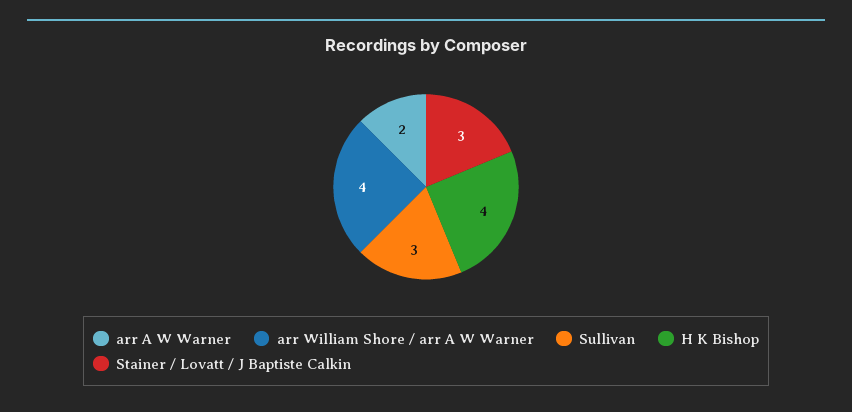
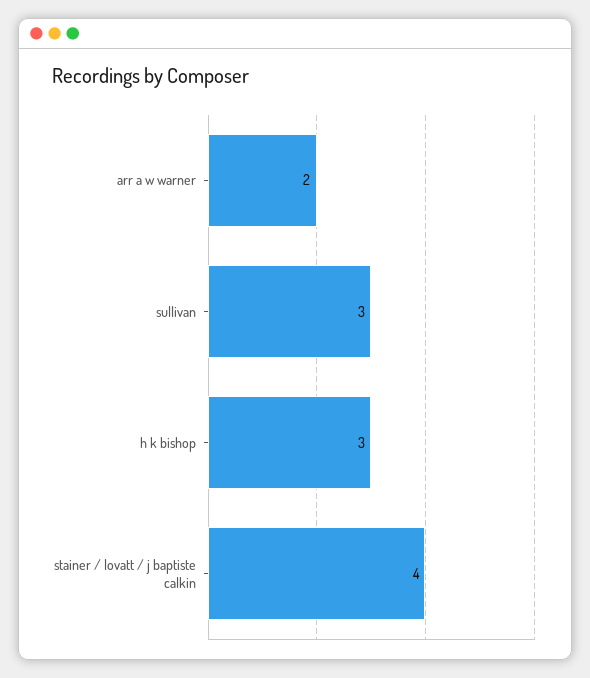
  {
    "arr A W Warner": 2,
-   "arr William Shore / arr A W Warner": 4,
    "Sullivan": 3,
-   "H K Bishop": 4,
+   "H K Bishop": 3,
-   "Stainer / Lovatt / J Baptiste Calkin": 3
+   "Stainer / Lovatt / J Baptiste Calkin": 4
  }

